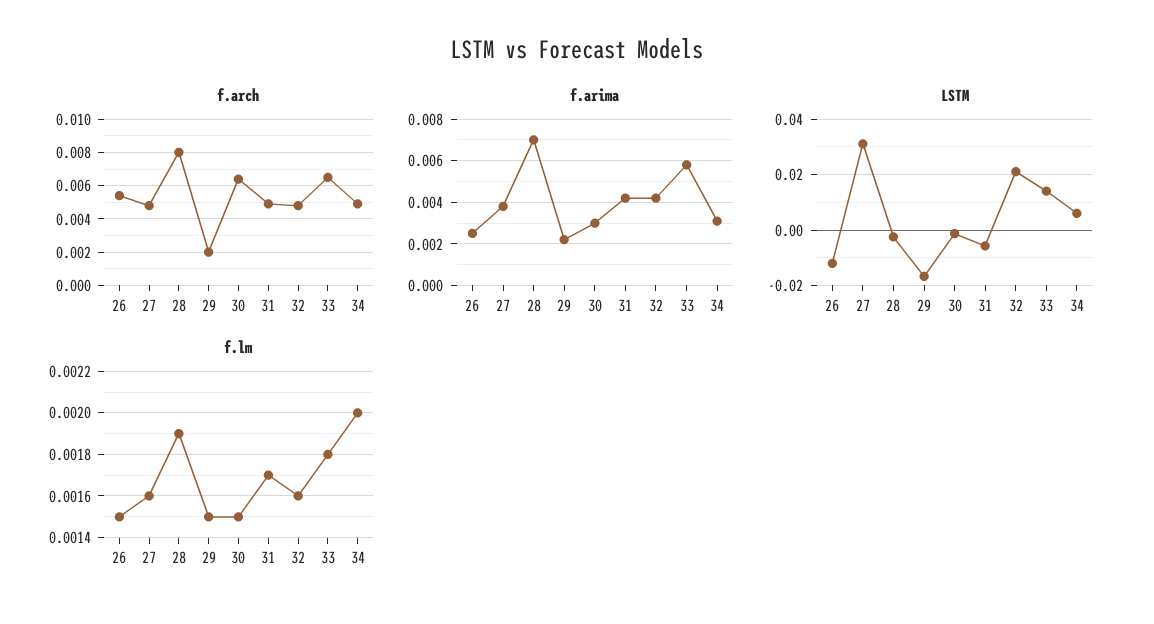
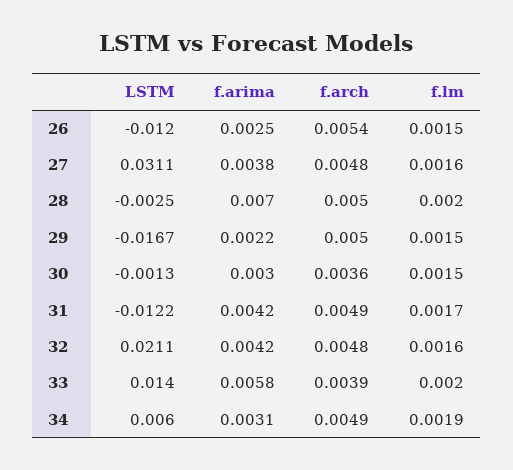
  {
    "f.arch": {
      "26": 0.0054,
      "27": 0.0048,
-     "28": 0.008,
+     "28": 0.005,
-     "29": 0.002,
+     "29": 0.005,
-     "30": 0.0065,
+     "30": 0.0036,
      "31": 0.0049,
      "32": 0.0048,
-     "33": 0.0065,
+     "33": 0.0039,
      "34": 0.0049
    },
    "f.arima": {
      "26": 0.0025,
      "27": 0.0038,
      "28": 0.007,
      "29": 0.0022,
      "30": 0.003,
      "31": 0.0042,
      "32": 0.0042,
      "33": 0.0058,
      "34": 0.0031
    },
    "LSTM": {
      "26": -0.012,
      "27": 0.0311,
      "28": -0.0025,
      "29": -0.0167,
      "30": -0.0013,
-     "31": -0.005,
+     "31": -0.0122,
      "32": 0.0211,
      "33": 0.014,
      "34": 0.006
    },
    "f.lm": {
      "26": 0.0015,
      "27": 0.0016,
-     "28": 0.0019,
+     "28": 0.002,
      "29": 0.0015,
      "30": 0.0015,
      "31": 0.0017,
      "32": 0.0016,
-     "33": 0.0018,
+     "33": 0.002,
-     "34": 0.002
+     "34": 0.0019
    }
  }

